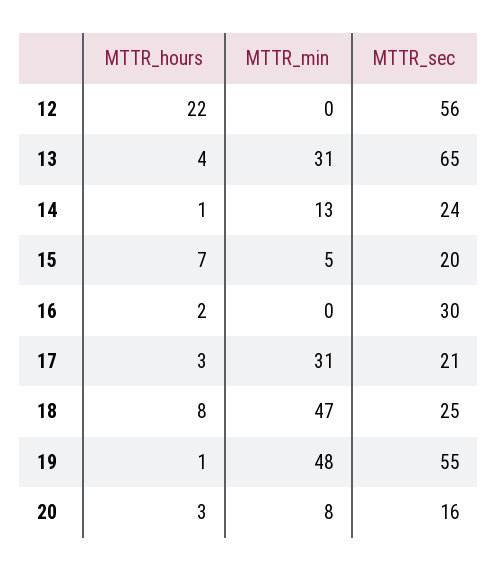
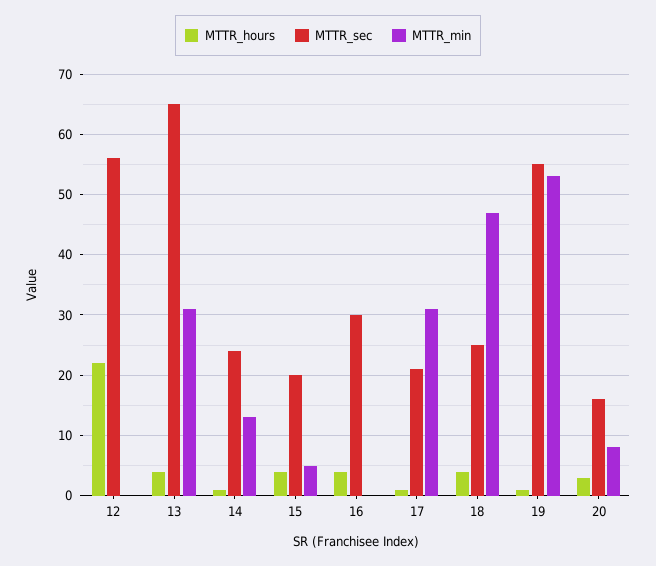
  {
    "MTTR_hours": {
      "12": 22,
      "13": 4,
      "14": 1,
-     "15": 7,
+     "15": 4,
-     "16": 2,
+     "16": 4,
-     "17": 3,
+     "17": 1,
-     "18": 8,
+     "18": 4,
      "19": 1,
      "20": 3
    },
    "MTTR_min": {
      "12": 0,
      "13": 31,
      "14": 13,
      "15": 5,
      "16": 0,
      "17": 31,
      "18": 47,
-     "19": 48,
+     "19": 53,
      "20": 8
    },
    "MTTR_sec": {
      "12": 56,
      "13": 65,
      "14": 24,
      "15": 20,
      "16": 30,
      "17": 21,
      "18": 25,
      "19": 55,
      "20": 16
    }
  }

